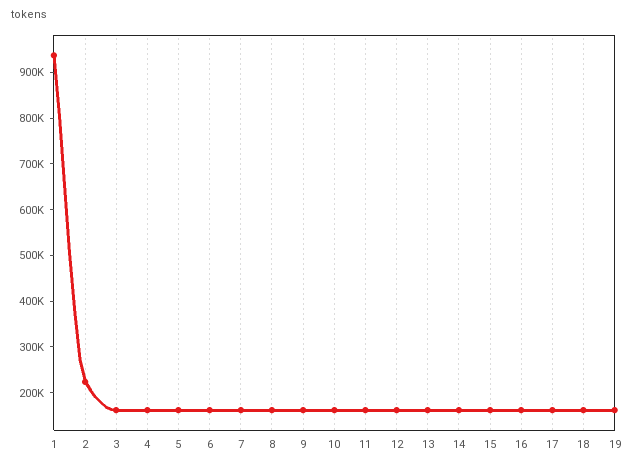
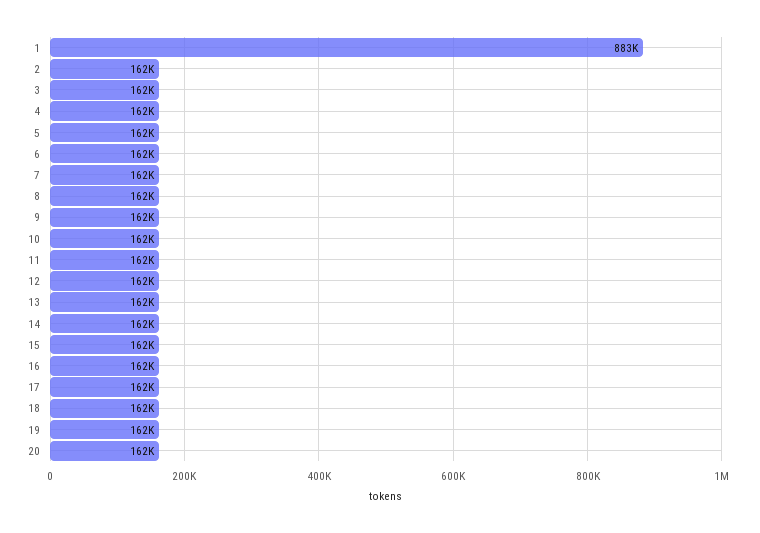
  {
-   "1": 940000,
+   "1": 883000,
-   "2": 220000,
+   "2": 162000,
    "3": 162000,
    "4": 162000,
    "5": 162000,
    "6": 162000,
    "7": 162000,
    "8": 162000,
    "9": 162000,
    "10": 162000,
    "11": 162000,
    "12": 162000,
    "13": 162000,
    "14": 162000,
    "15": 162000,
    "16": 162000,
    "17": 162000,
    "18": 162000,
-   "19": 162000
+   "19": 162000,
+   "20": 162000
  }

